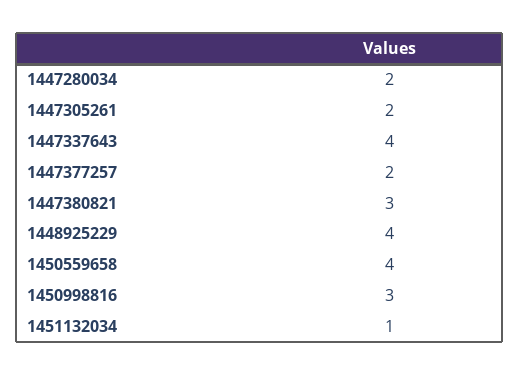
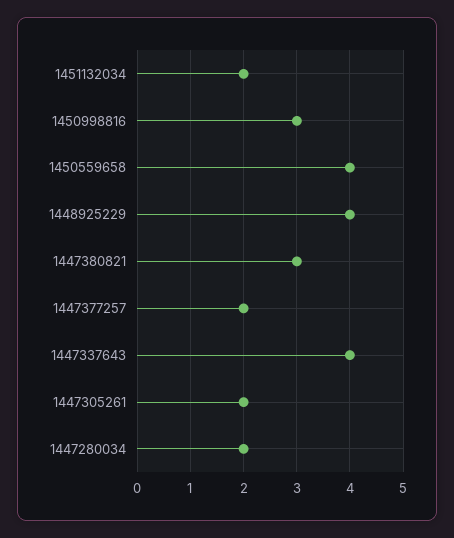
  {
    "1447280034": 2,
    "1447305261": 2,
    "1447337643": 4,
    "1447377257": 2,
    "1447380821": 3,
    "1448925229": 4,
    "1450559658": 4,
    "1450998816": 3,
-   "1451132034": 1
+   "1451132034": 2
  }

